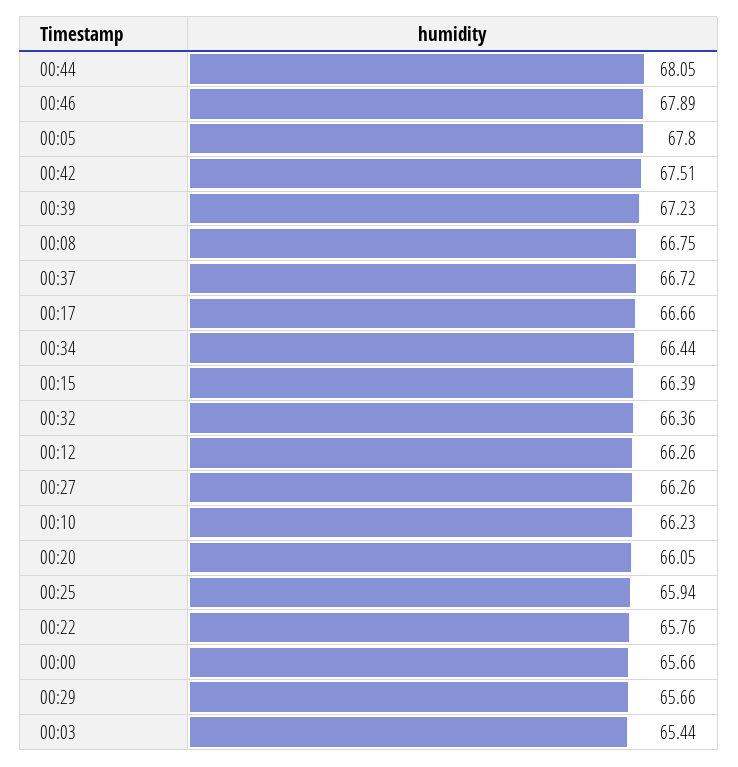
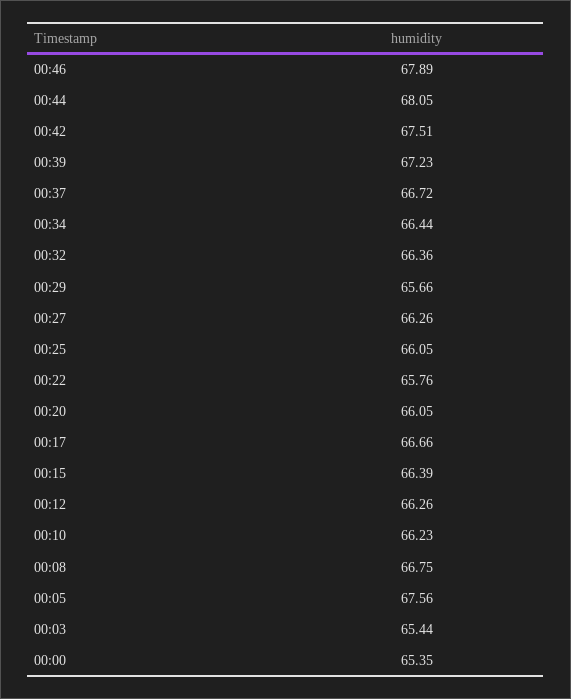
  {
    "00:44": 68.05,
    "00:46": 67.89,
-   "00:05": 67.8,
+   "00:05": 67.56,
    "00:42": 67.51,
    "00:39": 67.23,
    "00:08": 66.75,
    "00:37": 66.72,
    "00:17": 66.66,
    "00:34": 66.44,
    "00:15": 66.39,
    "00:32": 66.36,
    "00:12": 66.26,
    "00:27": 66.26,
    "00:10": 66.23,
    "00:20": 66.05,
-   "00:25": 65.94,
+   "00:25": 66.05,
    "00:22": 65.76,
-   "00:00": 65.66,
+   "00:00": 65.35,
    "00:29": 65.66,
    "00:03": 65.44
  }

